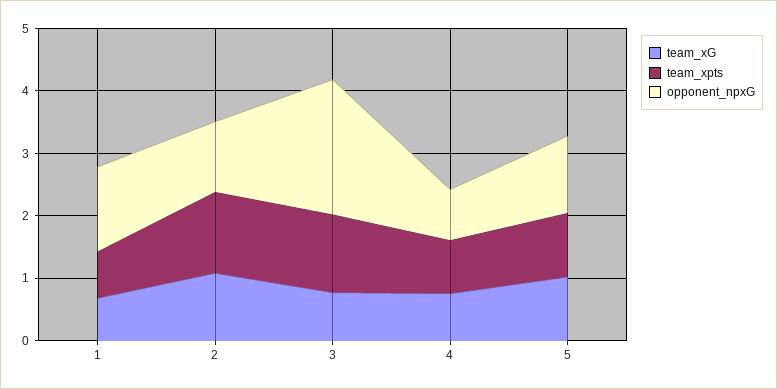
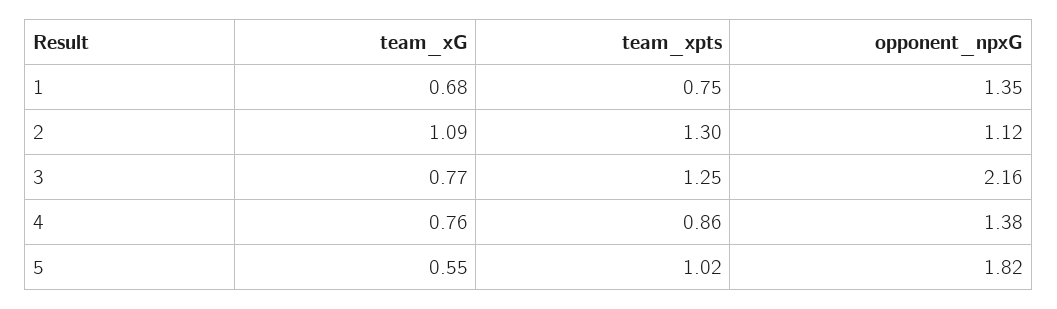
  {
    "team_xG": {
      "1": 0.68,
      "2": 1.09,
      "3": 0.77,
      "4": 0.76,
-     "5": 1
+     "5": 0.55
    },
    "team_xpts": {
      "1": 0.75,
      "2": 1.3,
      "3": 1.25,
      "4": 0.86,
      "5": 1.02
    },
    "opponent_npxG": {
      "1": 1.35,
      "2": 1.12,
      "3": 2.16,
-     "4": 0.8,
+     "4": 1.38,
-     "5": 1.2
+     "5": 1.82
    }
  }

